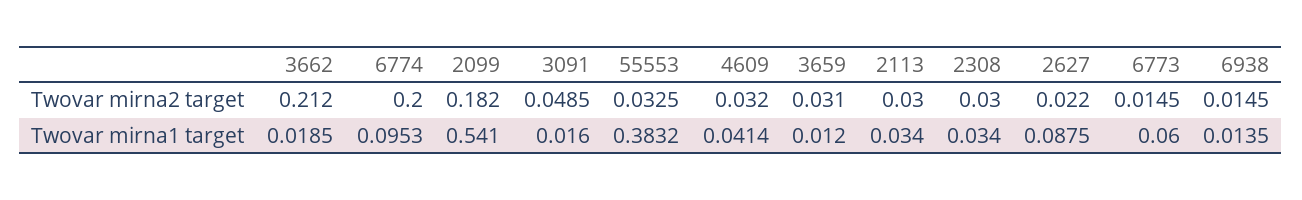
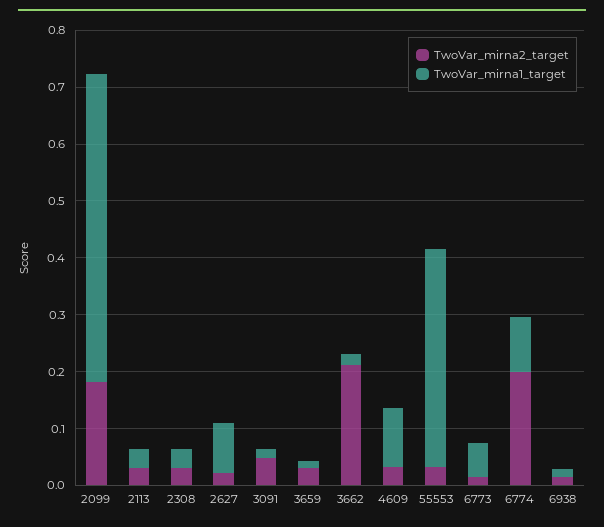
  {
    "Twovar mirna2 target": {
      "3662": 0.212,
      "6774": 0.2,
      "2099": 0.182,
      "3091": 0.0485,
      "55553": 0.0325,
      "4609": 0.032,
      "3659": 0.031,
      "2113": 0.03,
      "2308": 0.03,
      "2627": 0.022,
      "6773": 0.0145,
      "6938": 0.0145
    },
    "Twovar mirna1 target": {
      "3662": 0.0185,
      "6774": 0.0953,
      "2099": 0.541,
      "3091": 0.016,
      "55553": 0.3832,
-     "4609": 0.0414,
+     "4609": 0.1,
      "3659": 0.012,
      "2113": 0.034,
      "2308": 0.034,
      "2627": 0.0875,
      "6773": 0.06,
      "6938": 0.0135
    }
  }

